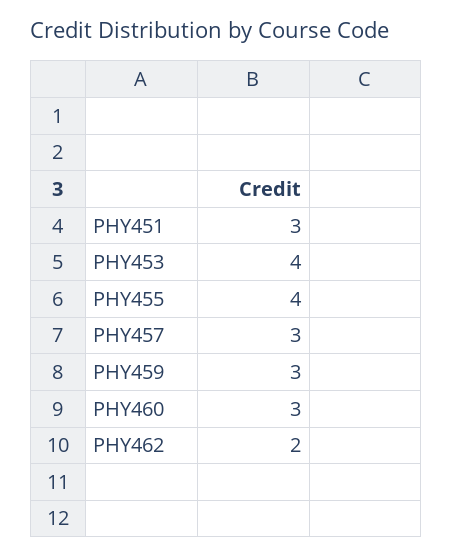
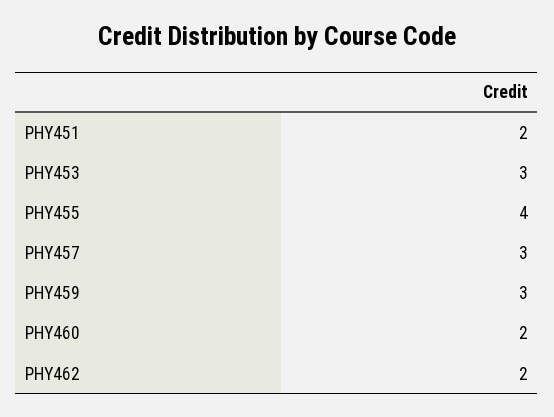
  {
-   "PHY451": 3,
+   "PHY451": 2,
-   "PHY453": 4,
+   "PHY453": 3,
    "PHY455": 4,
    "PHY457": 3,
    "PHY459": 3,
-   "PHY460": 3,
+   "PHY460": 2,
    "PHY462": 2
  }

